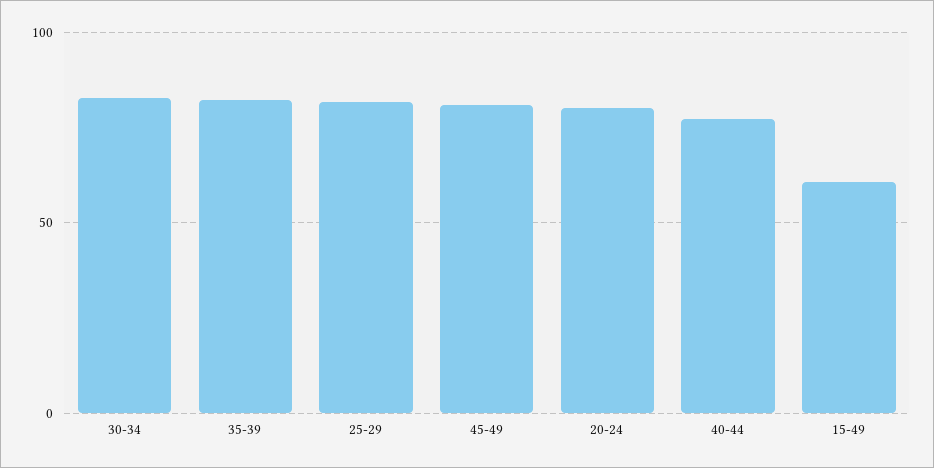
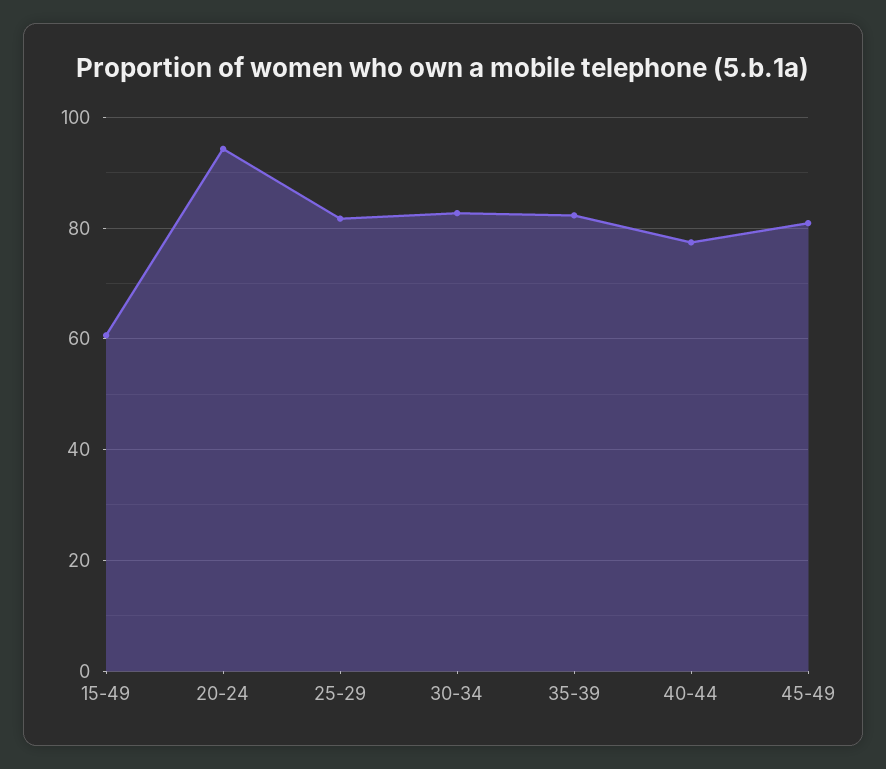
  {
    "30-34": 82,
    "35-39": 82,
    "25-29": 82,
    "45-49": 80,
-   "20-24": 80,
+   "20-24": 94,
    "40-44": 78,
    "15-49": 60
  }

